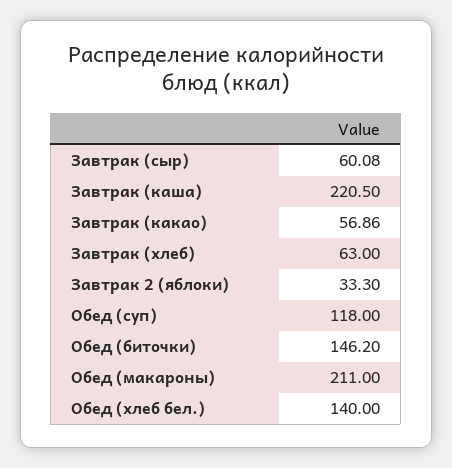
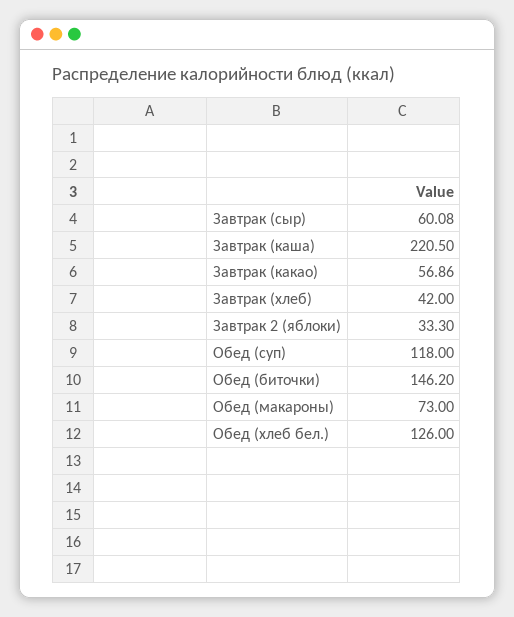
  {
    "Завтрак (сыр)": 60.08,
    "Завтрак (каша)": 220.5,
    "Завтрак (какао)": 56.86,
-   "Завтрак (хлеб)": 63,
+   "Завтрак (хлеб)": 42,
    "Завтрак 2 (яблоки)": 33.3,
    "Обед (суп)": 118,
    "Обед (биточки)": 146.2,
-   "Обед (макароны)": 211,
+   "Обед (макароны)": 73,
-   "Обед (хлеб бел.)": 140
+   "Обед (хлеб бел.)": 126
  }

